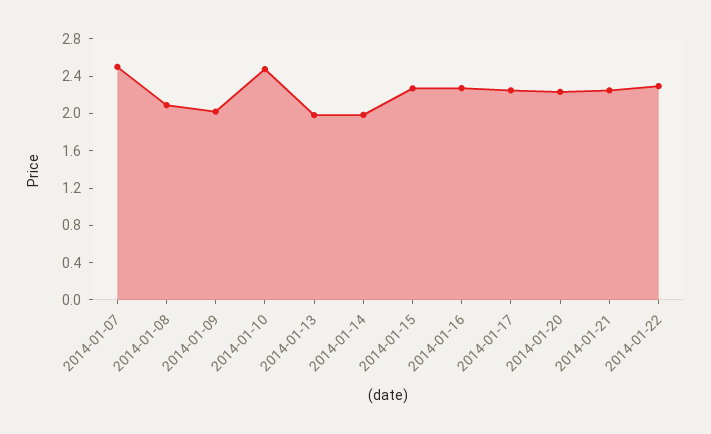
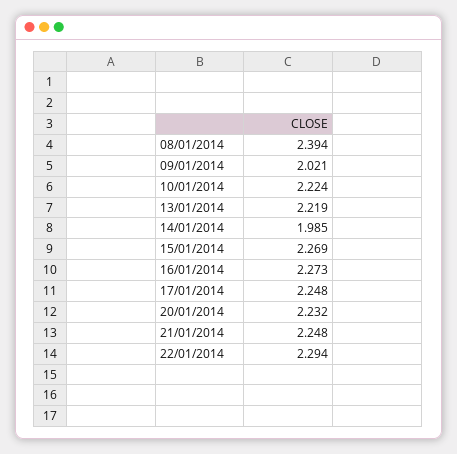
  {
-   "2014-01-07": 2.5,
-   "2014-01-08": 2.1,
+   "2014-01-08": 2.394,
    "2014-01-09": 2.021,
-   "2014-01-10": 2.5,
+   "2014-01-10": 2.224,
-   "2014-01-13": 2,
+   "2014-01-13": 2.219,
    "2014-01-14": 1.985,
    "2014-01-15": 2.269,
    "2014-01-16": 2.273,
    "2014-01-17": 2.248,
    "2014-01-20": 2.232,
    "2014-01-21": 2.248,
    "2014-01-22": 2.294
  }

